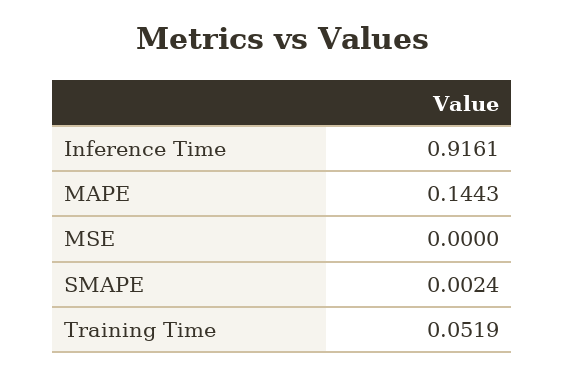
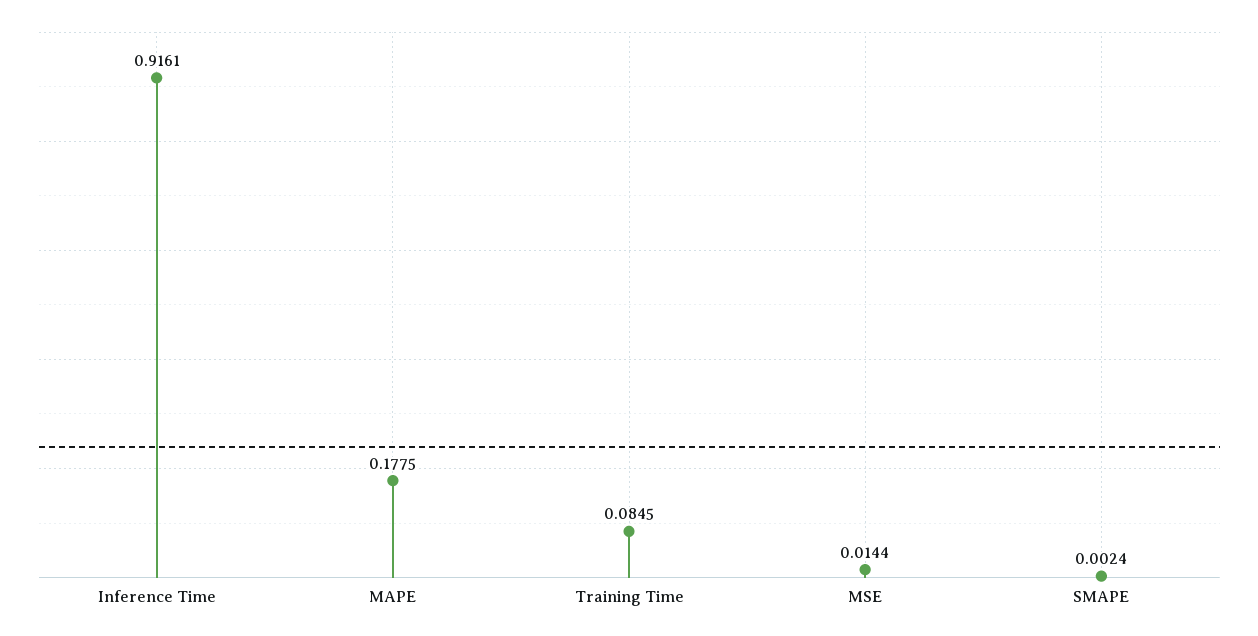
  {
    "Inference Time": 0.9161,
-   "MAPE": 0.1443,
+   "MAPE": 0.1775,
-   "MSE": 0,
+   "MSE": 0.0144,
    "SMAPE": 0.0024,
-   "Training Time": 0.0519
+   "Training Time": 0.0845
  }

